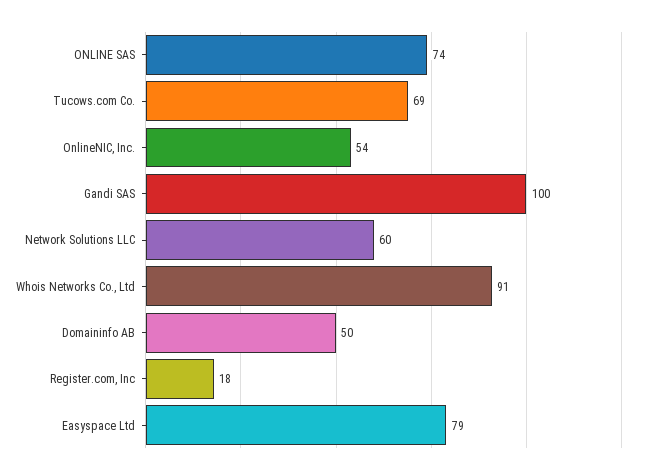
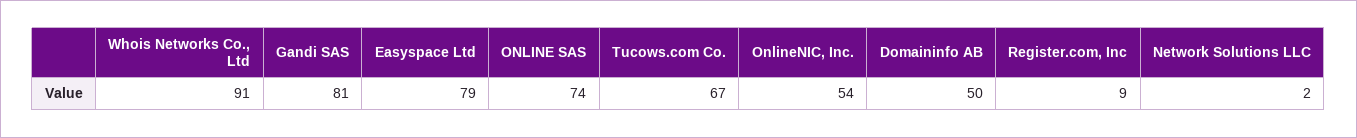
  {
    "ONLINE SAS": 74,
-   "Tucows.com Co.": 69,
+   "Tucows.com Co.": 67,
    "OnlineNIC, Inc.": 54,
-   "Gandi SAS": 100,
+   "Gandi SAS": 81,
-   "Network Solutions LLC": 60,
+   "Network Solutions LLC": 2,
    "Whois Networks Co., Ltd": 91,
    "Domaininfo AB": 50,
-   "Register.com, Inc": 18,
+   "Register.com, Inc": 9,
    "Easyspace Ltd": 79
  }

